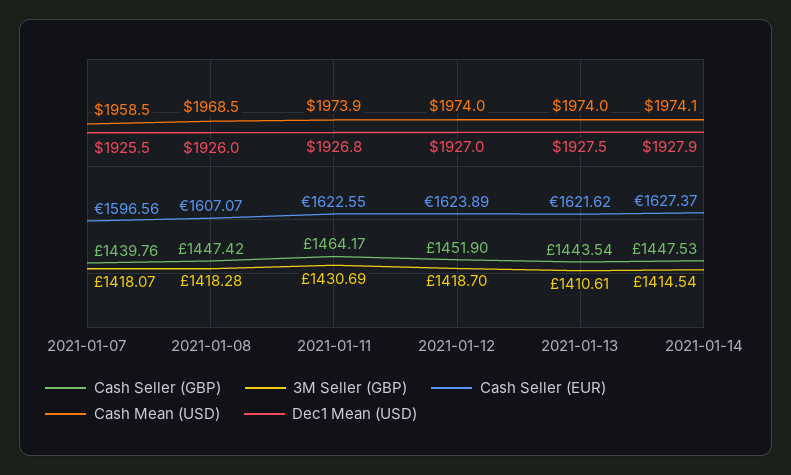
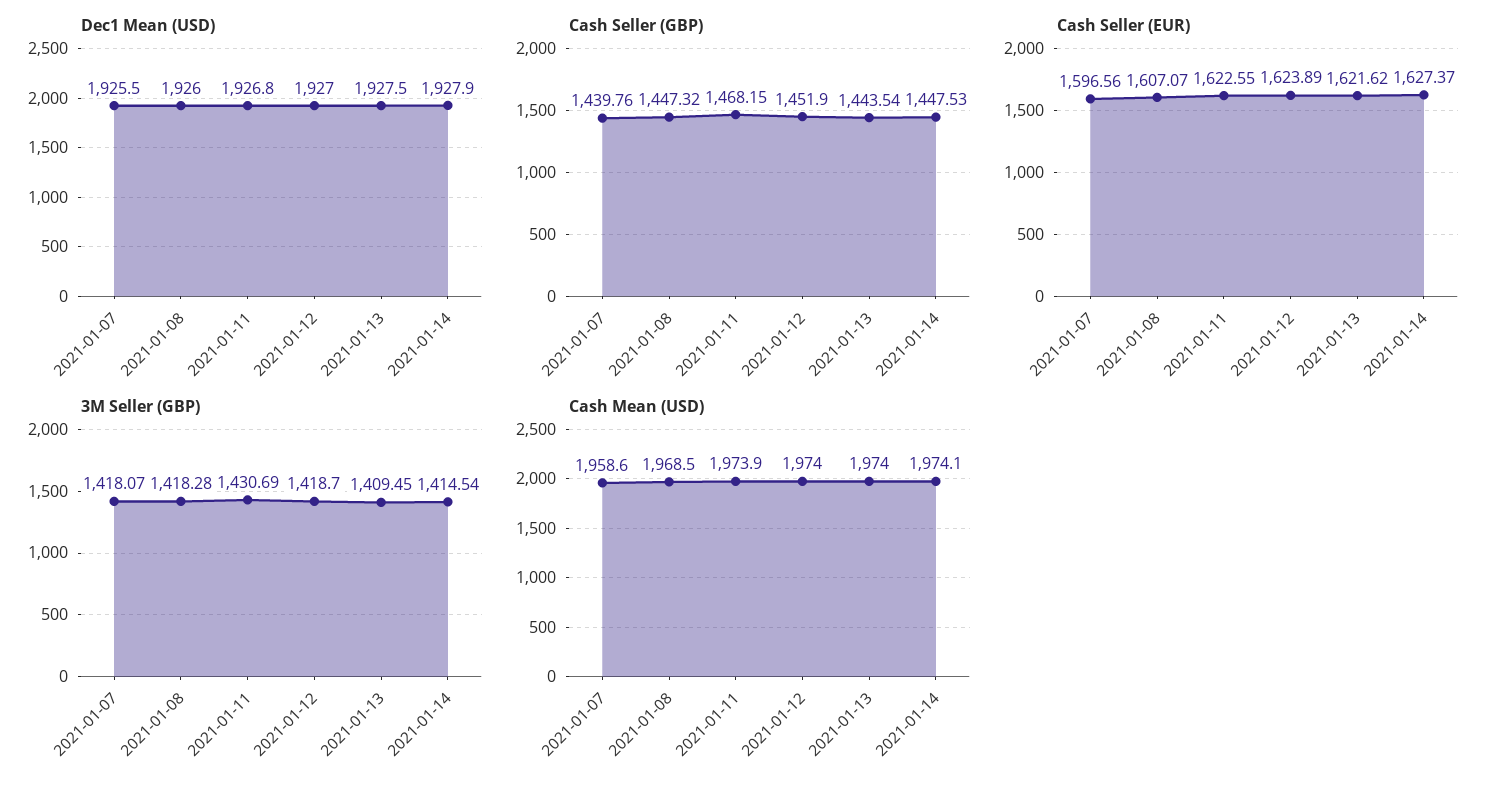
  {
    "Cash Seller (GBP)": {
      "2021-01-07": 1439.76,
-     "2021-01-08": 1447.42,
+     "2021-01-08": 1447.32,
-     "2021-01-11": 1464.17,
+     "2021-01-11": 1468.15,
      "2021-01-12": 1451.9,
      "2021-01-13": 1443.54,
      "2021-01-14": 1447.53
    },
    "3M Seller (GBP)": {
      "2021-01-07": 1418.07,
      "2021-01-08": 1418.28,
      "2021-01-11": 1430.69,
      "2021-01-12": 1418.7,
-     "2021-01-13": 1410.61,
+     "2021-01-13": 1409.45,
      "2021-01-14": 1414.54
    },
    "Cash Seller (EUR)": {
      "2021-01-07": 1596.56,
      "2021-01-08": 1607.07,
      "2021-01-11": 1622.55,
      "2021-01-12": 1623.89,
      "2021-01-13": 1621.62,
      "2021-01-14": 1627.37
    },
    "Cash Mean (USD)": {
-     "2021-01-07": 1958.5,
+     "2021-01-07": 1958.6,
      "2021-01-08": 1968.5,
      "2021-01-11": 1973.9,
      "2021-01-12": 1974,
      "2021-01-13": 1974,
      "2021-01-14": 1974.1
    },
    "Dec1 Mean (USD)": {
      "2021-01-07": 1925.5,
      "2021-01-08": 1926,
      "2021-01-11": 1926.8,
      "2021-01-12": 1927,
      "2021-01-13": 1927.5,
      "2021-01-14": 1927.9
    }
  }

